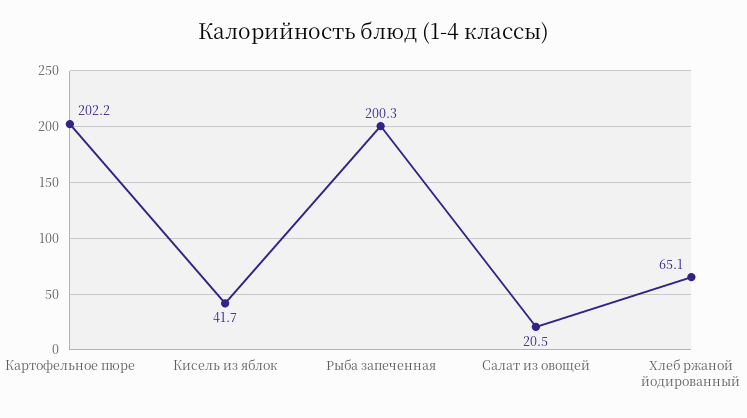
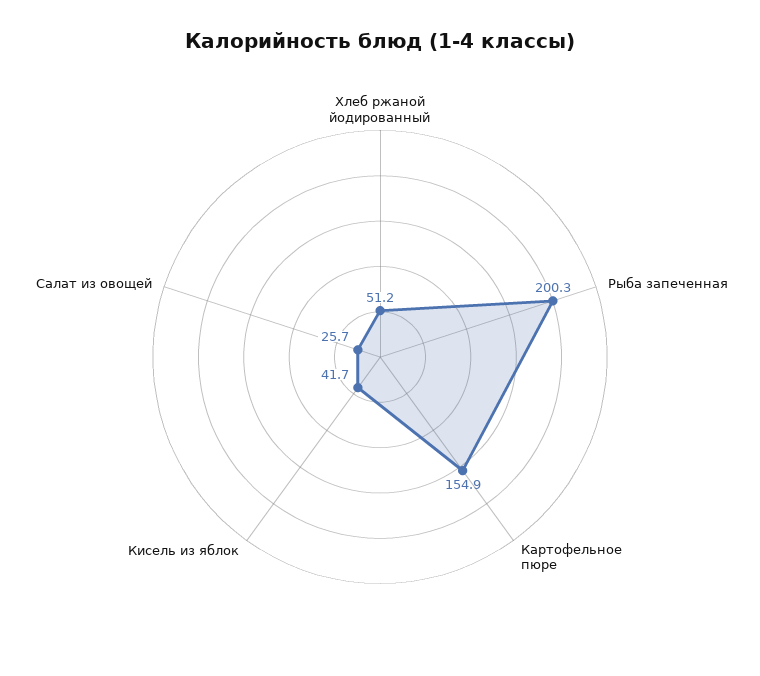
  {
-   "Картофельное пюре": 202.2,
+   "Картофельное пюре": 154.9,
    "Кисель из яблок": 41.7,
    "Рыба запеченная": 200.3,
-   "Салат из овощей": 20.5,
+   "Салат из овощей": 25.7,
-   "Хлеб ржаной йодированный": 65.1
+   "Хлеб ржаной йодированный": 51.2
  }

